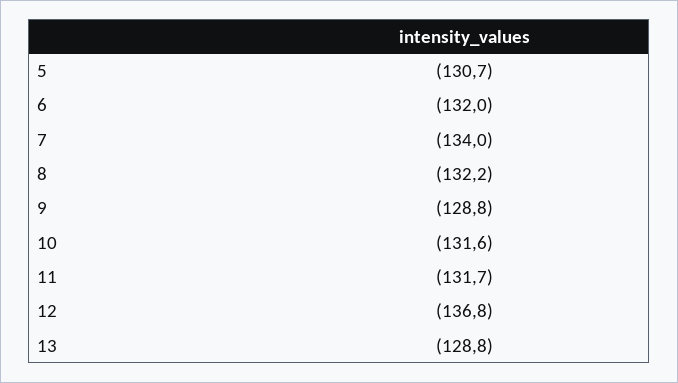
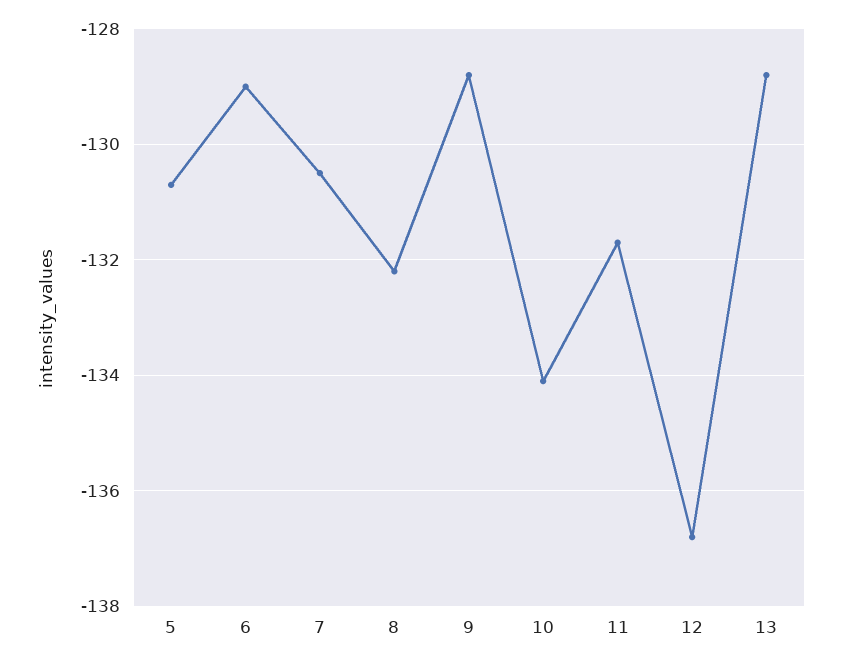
  {
    "5": -130.7,
-   "6": -132,
+   "6": -129,
-   "7": -134,
+   "7": -130.5,
    "8": -132.2,
    "9": -128.8,
-   "10": -131.6,
+   "10": -134,
    "11": -131.7,
    "12": -136.8,
    "13": -128.8
  }

